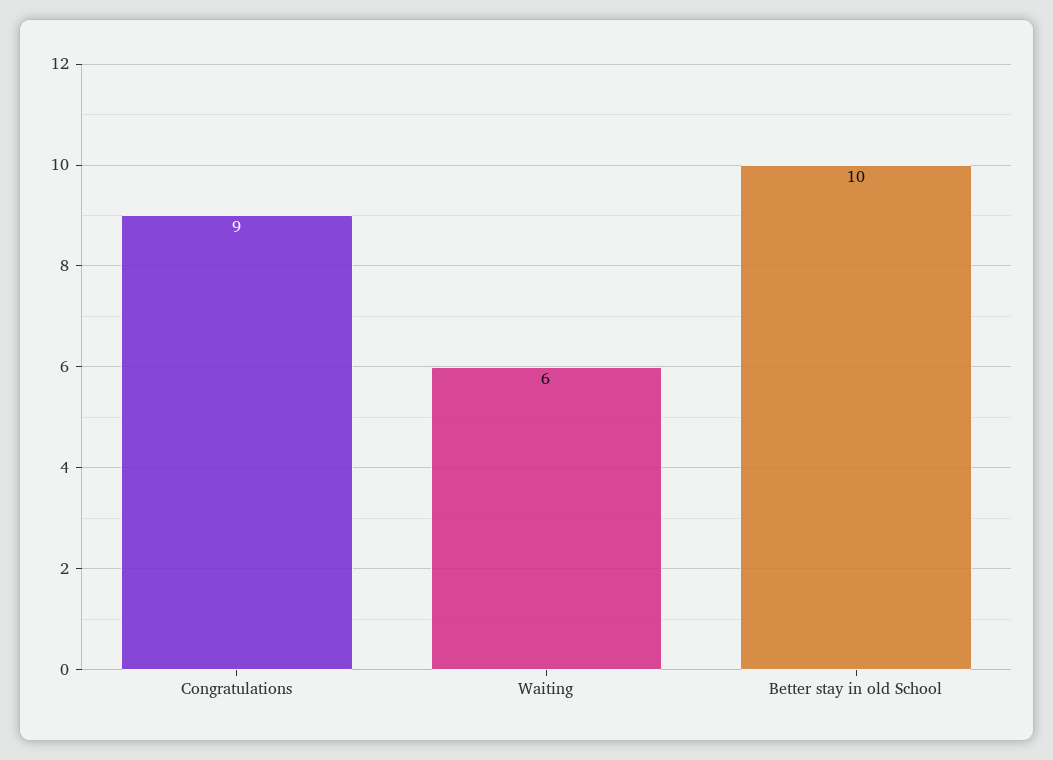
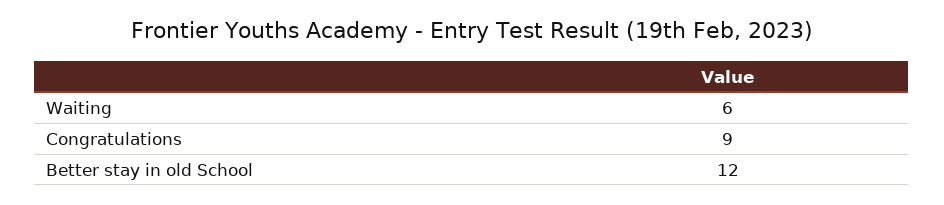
  {
    "Congratulations": 9,
    "Waiting": 6,
-   "Better stay in old School": 10
+   "Better stay in old School": 12
  }

